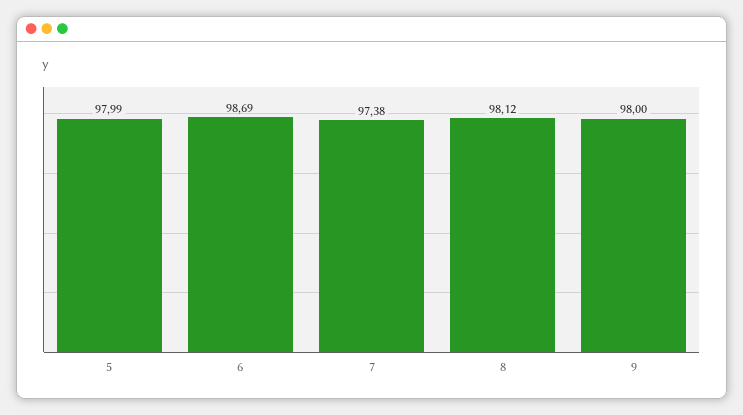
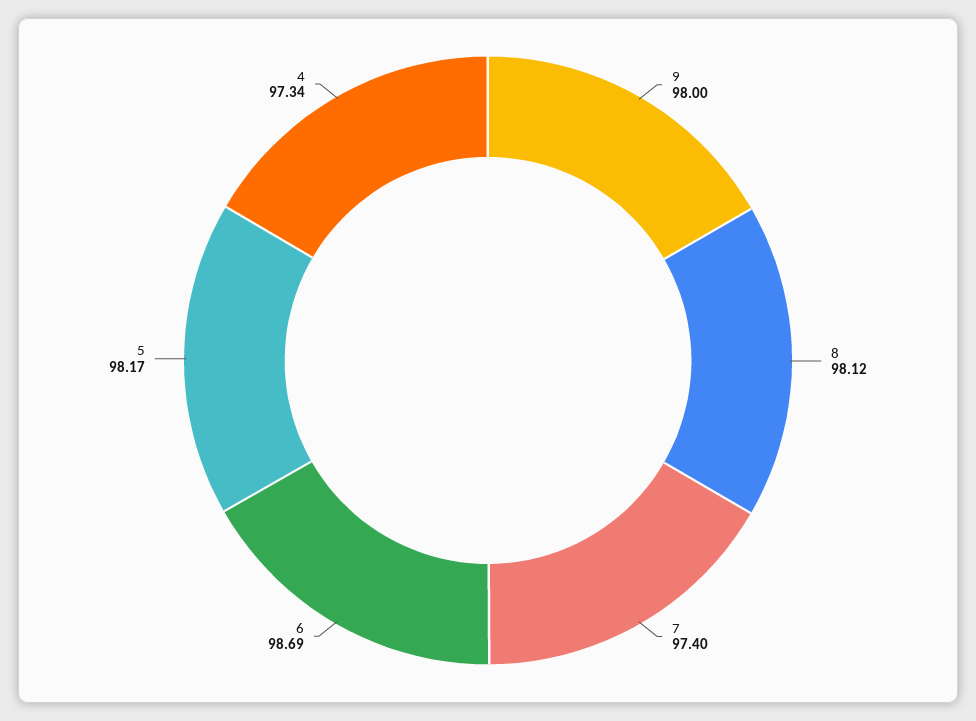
  {
-   "5": 97.99,
+   "5": 98.17,
    "6": 98.69,
-   "7": 97.38,
+   "7": 97.4,
    "8": 98.12,
-   "9": 98
+   "9": 98,
+   "4": 97.34
  }

